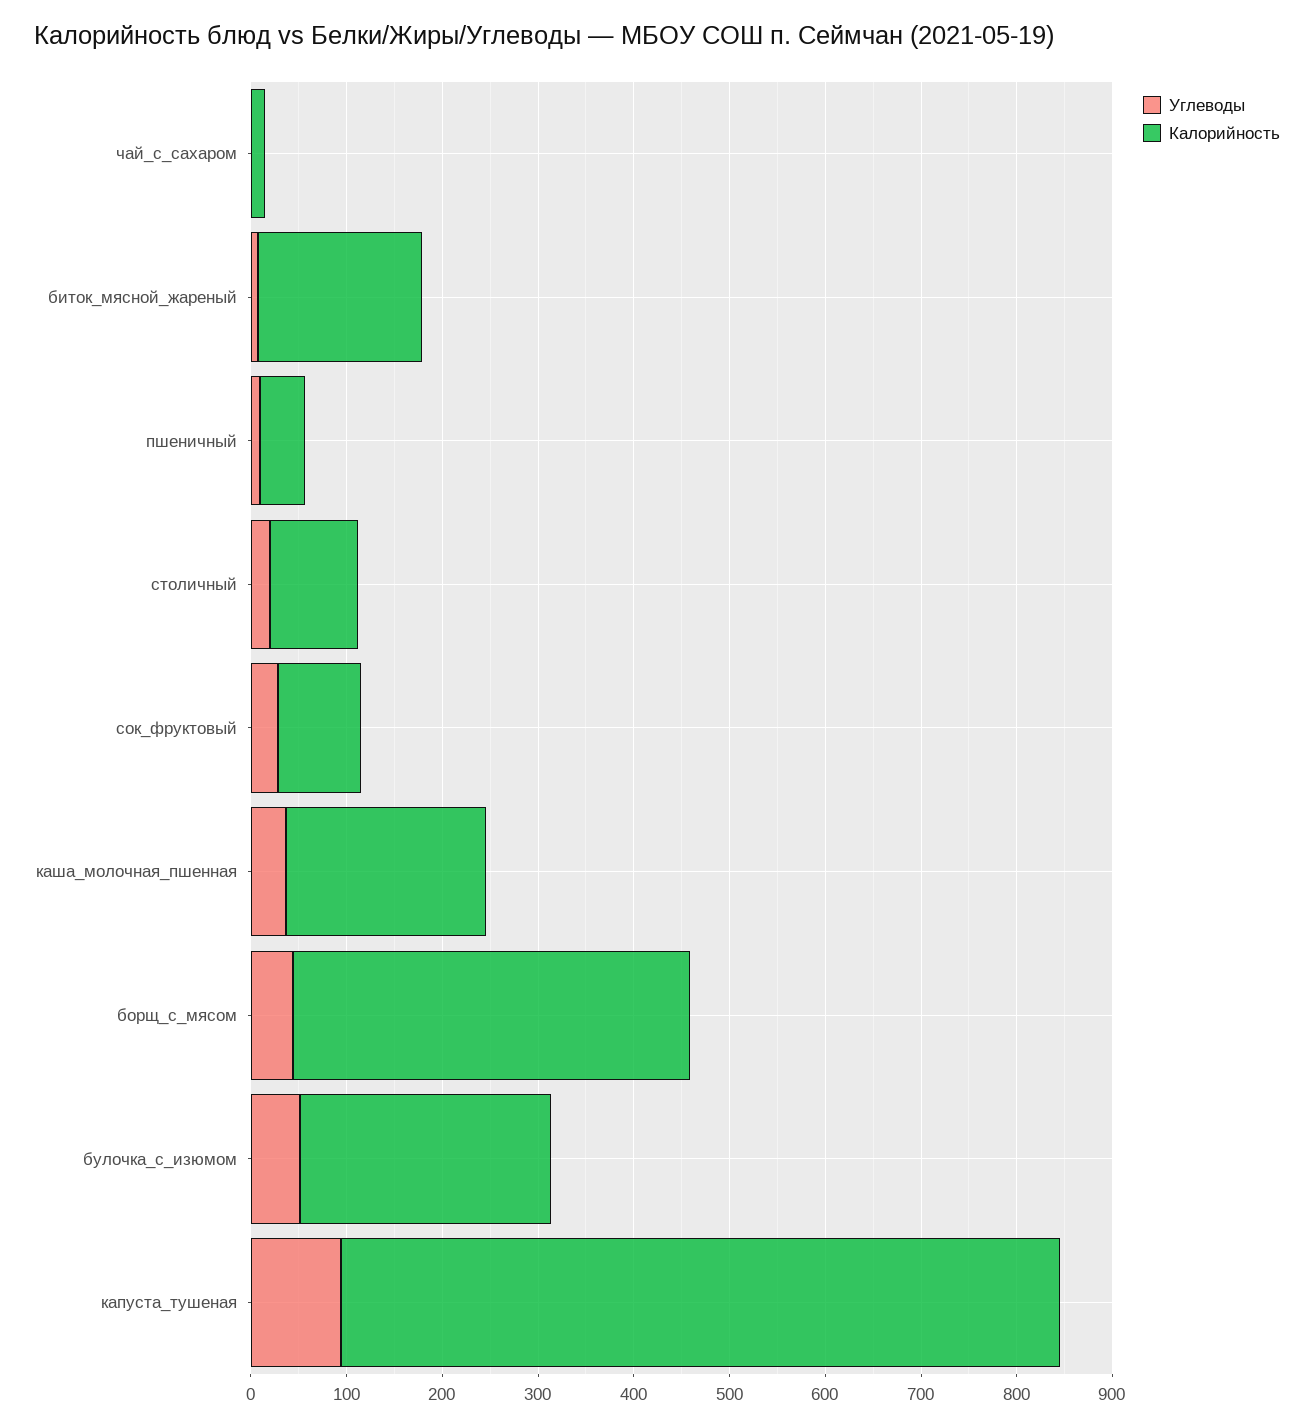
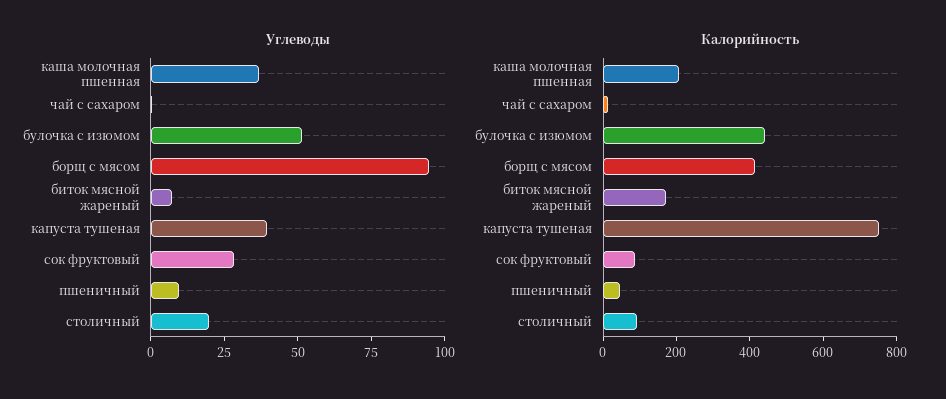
  {
    "Углеводы": {
      "чай_с_сахаром": 0,
      "биток_мясной_жареный": 5,
      "пшеничный": 10,
      "столичный": 20,
      "сок_фруктовый": 30,
      "каша_молочная_пшенная": 35,
-     "борщ_с_мясом": 40,
+     "борщ_с_мясом": 95,
      "булочка_с_изюмом": 50,
-     "капуста_тушеная": 100
+     "капуста_тушеная": 40
    },
    "Калорийность": {
      "чай_с_сахаром": 20,
      "биток_мясной_жареный": 180,
      "пшеничный": 40,
      "столичный": 100,
      "сок_фруктовый": 80,
      "каша_молочная_пшенная": 200,
      "борщ_с_мясом": 420,
-     "булочка_с_изюмом": 260,
+     "булочка_с_изюмом": 450,
      "капуста_тушеная": 760
    }
  }

